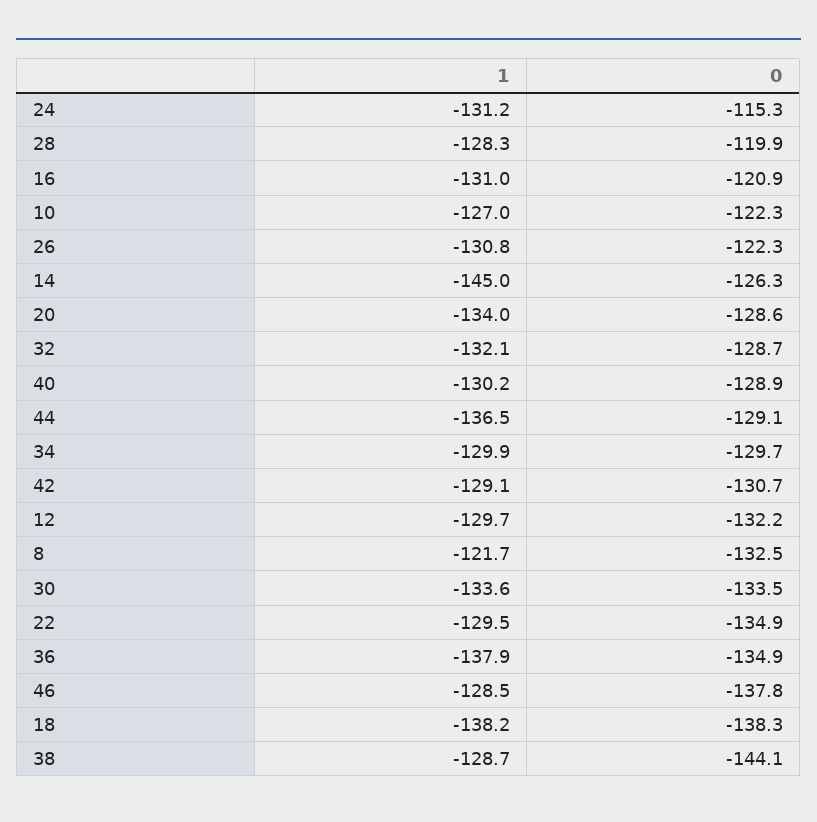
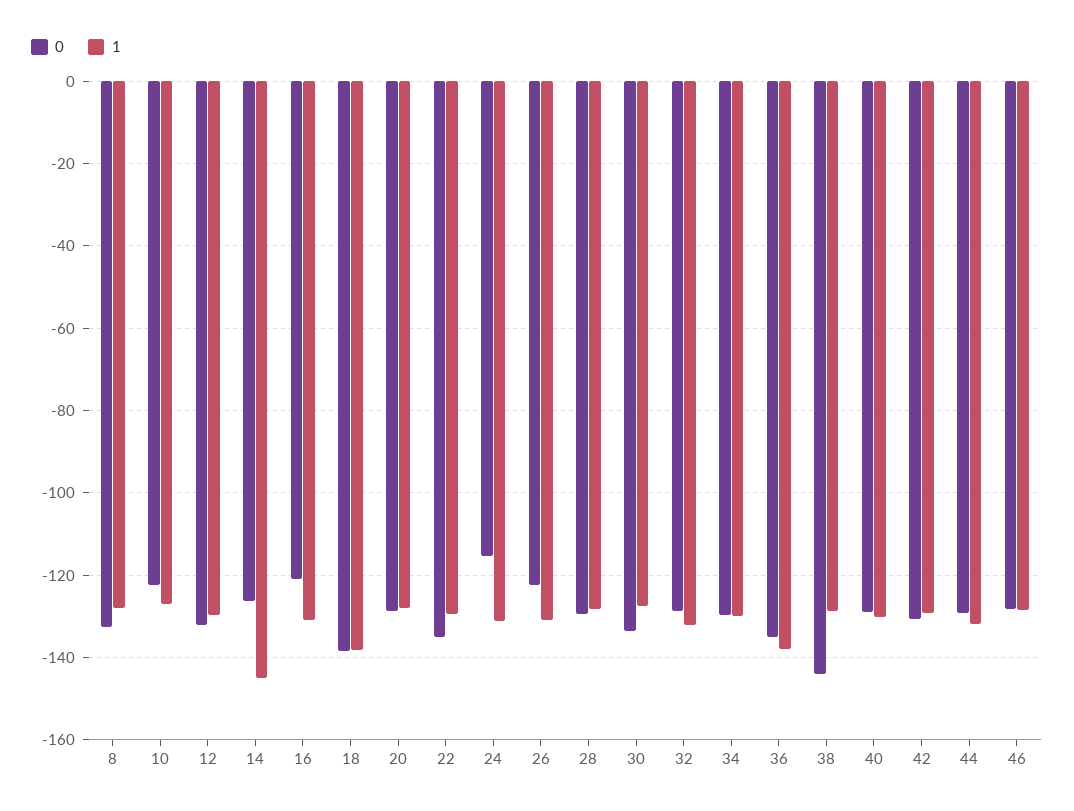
  {
    "1": {
      "24": -131.2,
      "28": -128.3,
      "16": -131,
      "10": -127,
      "26": -130.8,
      "14": -145,
-     "20": -134,
+     "20": -128,
      "32": -132.1,
      "40": -130.2,
-     "44": -136.5,
+     "44": -132,
      "34": -129.9,
      "42": -129.1,
      "12": -129.7,
-     "8": -121.7,
+     "8": -128,
-     "30": -133.6,
+     "30": -128,
      "22": -129.5,
      "36": -137.9,
      "46": -128.5,
      "18": -138.2,
      "38": -128.7
    },
    "0": {
      "24": -115.3,
-     "28": -119.9,
+     "28": -130,
      "16": -120.9,
      "10": -122.3,
      "26": -122.3,
      "14": -126.3,
      "20": -128.6,
      "32": -128.7,
      "40": -128.9,
      "44": -129.1,
      "34": -129.7,
      "42": -130.7,
      "12": -132.2,
      "8": -132.5,
      "30": -133.5,
      "22": -134.9,
      "36": -134.9,
-     "46": -137.8,
+     "46": -128,
      "18": -138.3,
      "38": -144.1
    }
  }

